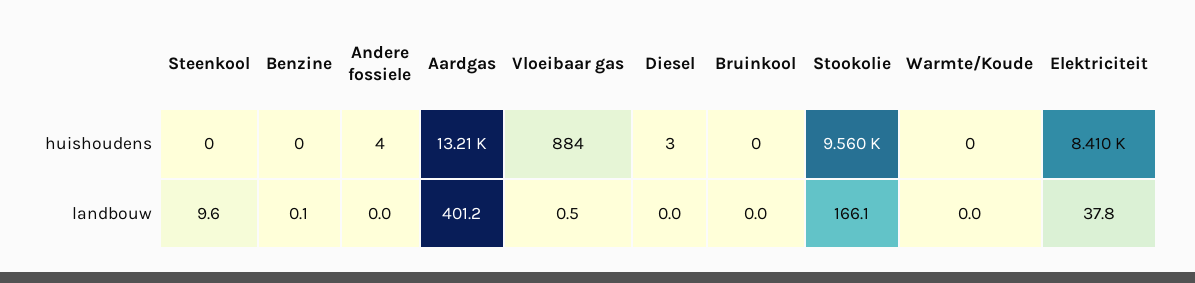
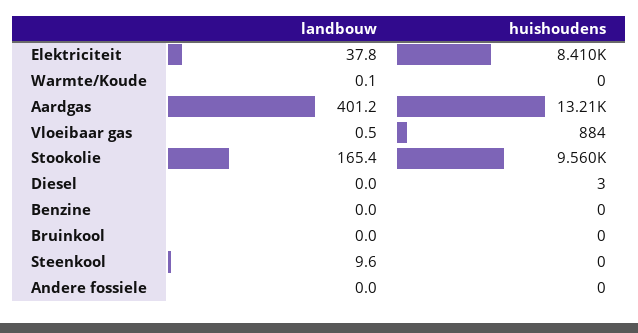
  {
    "Steenkool": {
      "huishoudens": 0,
      "landbouw": 9.6
    },
    "Benzine": {
      "huishoudens": 0,
-     "landbouw": 0.1
+     "landbouw": 0
    },
    "Andere fossiele": {
-     "huishoudens": 4,
+     "huishoudens": 0,
      "landbouw": 0
    },
    "Aardgas": {
      "huishoudens": 13210,
      "landbouw": 401.2
    },
    "Vloeibaar gas": {
      "huishoudens": 884,
      "landbouw": 0.5
    },
    "Diesel": {
      "huishoudens": 3,
      "landbouw": 0
    },
    "Bruinkool": {
      "huishoudens": 0,
      "landbouw": 0
    },
    "Stookolie": {
      "huishoudens": 9560,
-     "landbouw": 166.1
+     "landbouw": 165.4
    },
    "Warmte/Koude": {
      "huishoudens": 0,
-     "landbouw": 0
+     "landbouw": 0.1
    },
    "Elektriciteit": {
      "huishoudens": 8410,
      "landbouw": 37.8
    }
  }

